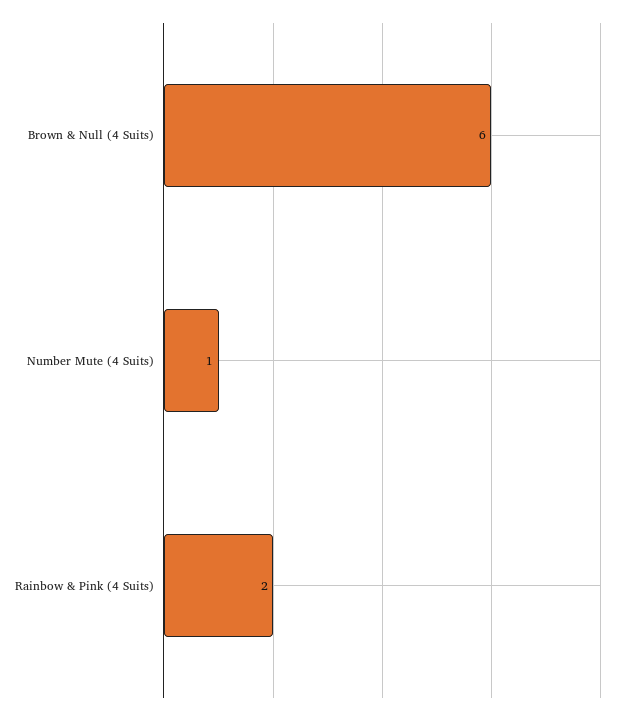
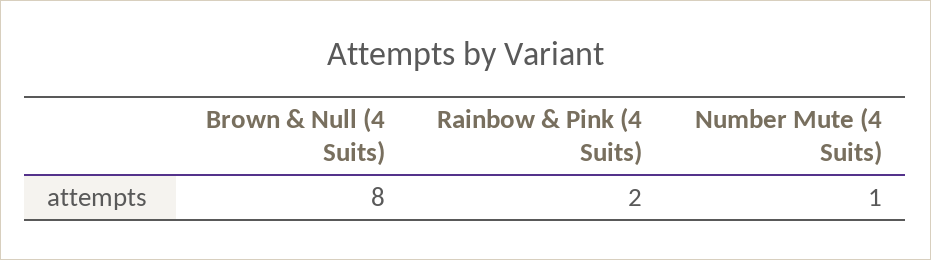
  {
-   "Brown & Null (4 Suits)": 6,
+   "Brown & Null (4 Suits)": 8,
    "Number Mute (4 Suits)": 1,
    "Rainbow & Pink (4 Suits)": 2
  }

